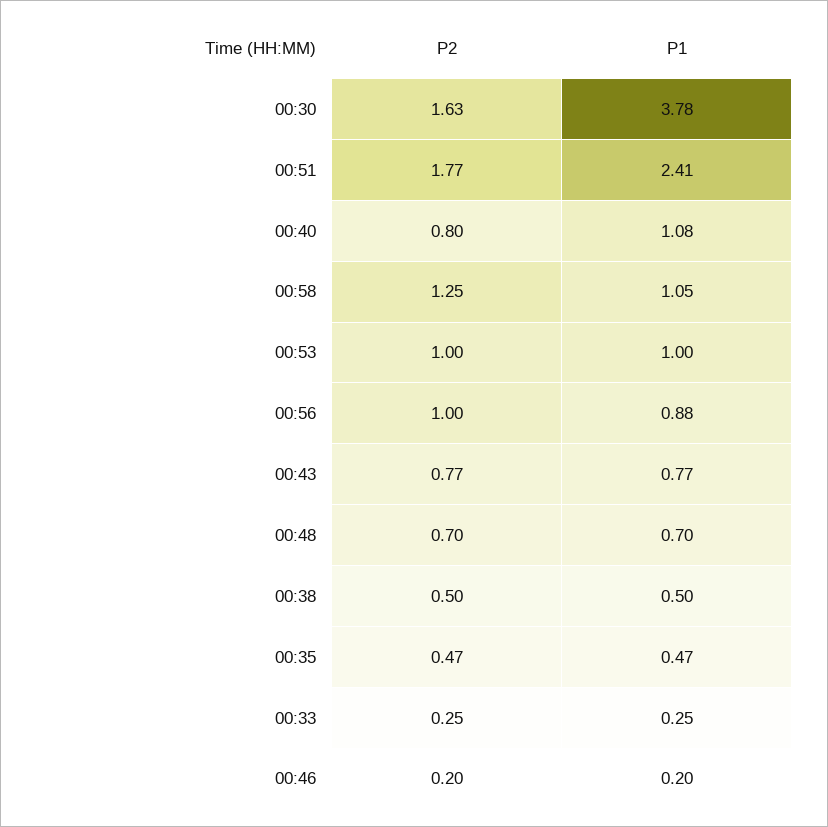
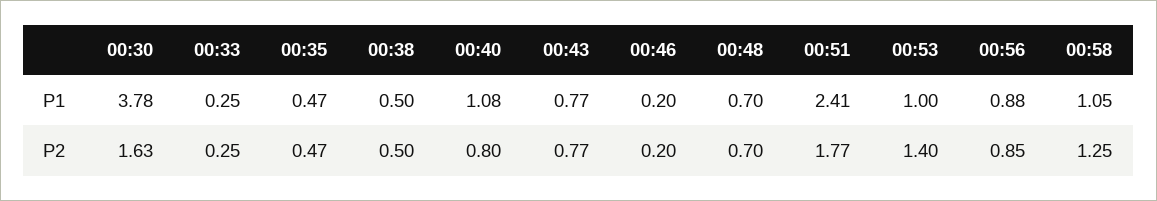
  {
    "P2": {
      "00:30": 1.63,
      "00:51": 1.77,
      "00:40": 0.8,
      "00:58": 1.25,
-     "00:53": 1,
+     "00:53": 1.4,
-     "00:56": 1,
+     "00:56": 0.85,
      "00:43": 0.77,
      "00:48": 0.7,
      "00:38": 0.5,
      "00:35": 0.47,
      "00:33": 0.25,
      "00:46": 0.2
    },
    "P1": {
      "00:30": 3.78,
      "00:51": 2.41,
      "00:40": 1.08,
      "00:58": 1.05,
      "00:53": 1,
      "00:56": 0.88,
      "00:43": 0.77,
      "00:48": 0.7,
      "00:38": 0.5,
      "00:35": 0.47,
      "00:33": 0.25,
      "00:46": 0.2
    }
  }

